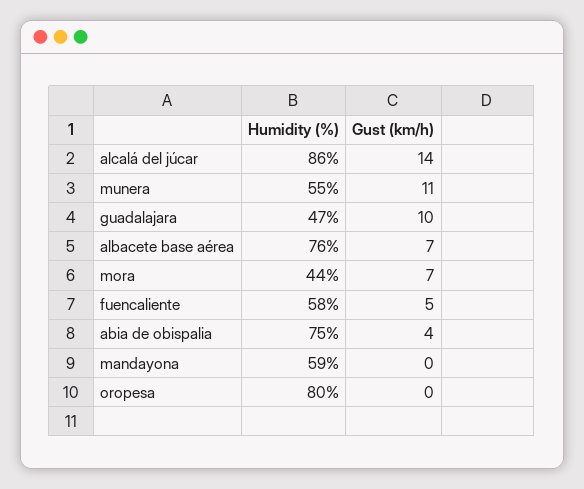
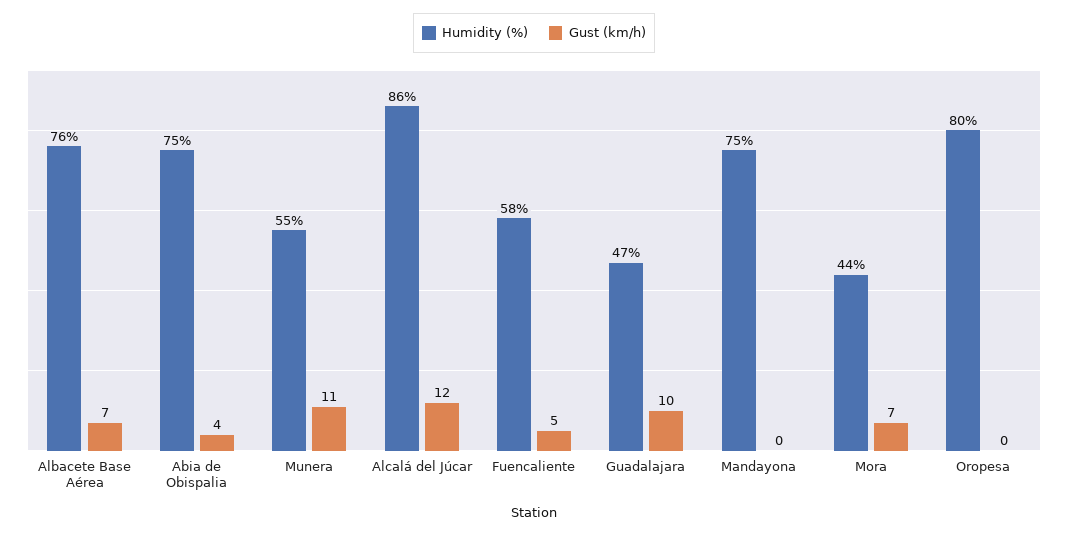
  {
    "Humidity (%)": {
      "alcalá del júcar": 86,
      "munera": 55,
      "guadalajara": 47,
      "albacete base aérea": 76,
      "mora": 44,
      "fuencaliente": 58,
      "abia de obispalia": 75,
-     "mandayona": 59,
+     "mandayona": 75,
      "oropesa": 80
    },
    "Gust (km/h)": {
-     "alcalá del júcar": 14,
+     "alcalá del júcar": 12,
      "munera": 11,
      "guadalajara": 10,
      "albacete base aérea": 7,
      "mora": 7,
      "fuencaliente": 5,
      "abia de obispalia": 4,
      "mandayona": 0,
      "oropesa": 0
    }
  }

